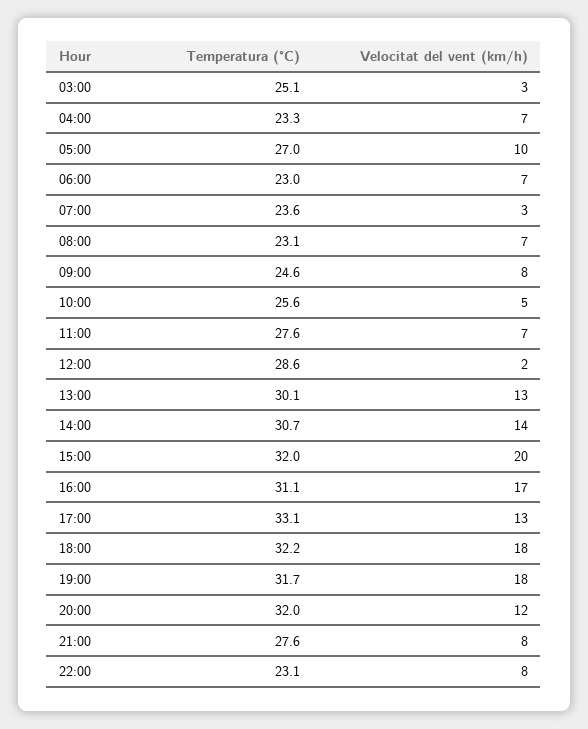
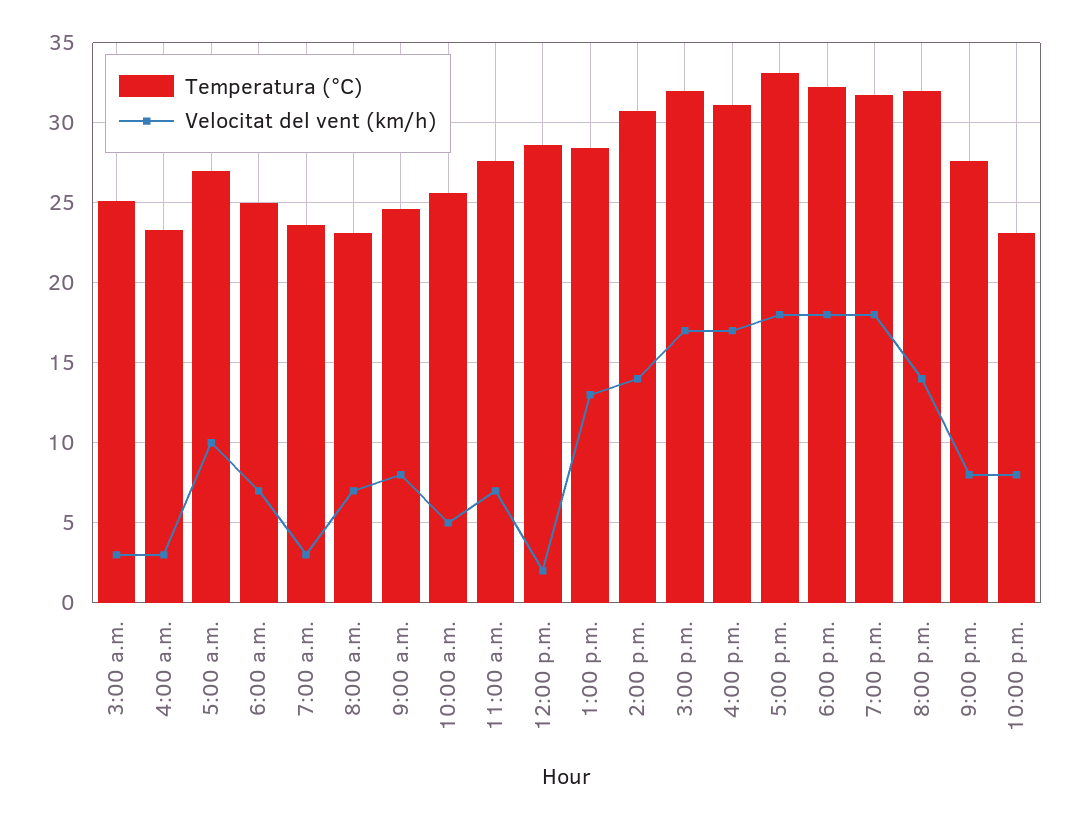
  {
    "Temperatura (°C)": {
      "03:00": 25.1,
      "04:00": 23.3,
      "05:00": 27,
-     "06:00": 23,
+     "06:00": 25,
      "07:00": 23.6,
      "08:00": 23.1,
      "09:00": 24.6,
      "10:00": 25.6,
      "11:00": 27.6,
      "12:00": 28.6,
-     "13:00": 30.1,
+     "13:00": 28.5,
      "14:00": 30.7,
      "15:00": 32,
      "16:00": 31.1,
      "17:00": 33.1,
      "18:00": 32.2,
      "19:00": 31.7,
      "20:00": 32,
      "21:00": 27.6,
      "22:00": 23.1
    },
    "Velocitat del vent (km/h)": {
      "03:00": 3,
-     "04:00": 7,
+     "04:00": 3,
      "05:00": 10,
      "06:00": 7,
      "07:00": 3,
      "08:00": 7,
      "09:00": 8,
      "10:00": 5,
      "11:00": 7,
      "12:00": 2,
      "13:00": 13,
      "14:00": 14,
-     "15:00": 20,
+     "15:00": 17,
      "16:00": 17,
-     "17:00": 13,
+     "17:00": 18,
      "18:00": 18,
      "19:00": 18,
-     "20:00": 12,
+     "20:00": 14,
      "21:00": 8,
      "22:00": 8
    }
  }

